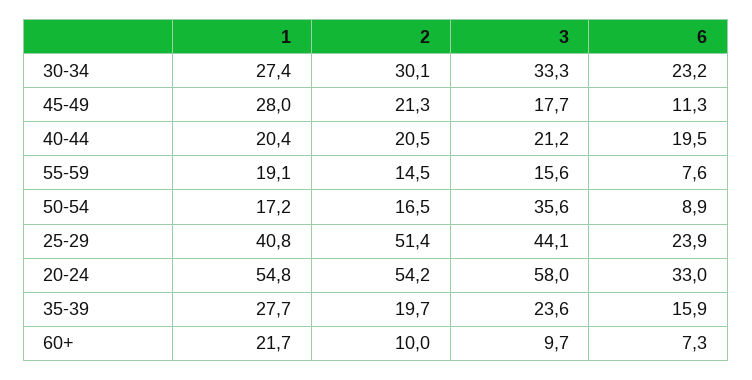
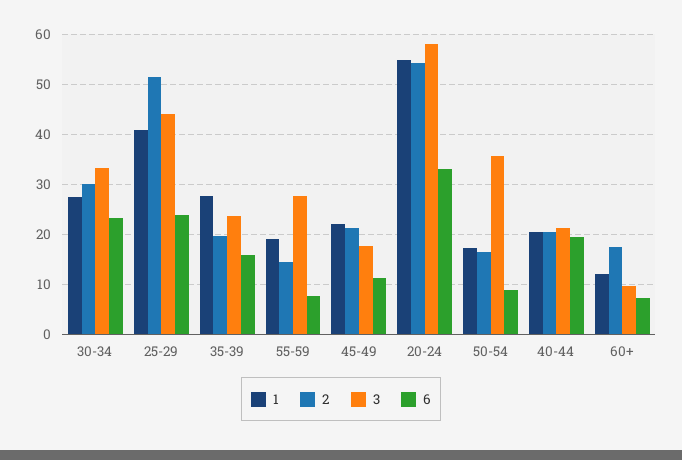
  {
    "1": {
      "30-34": 27.4,
-     "45-49": 28,
+     "45-49": 22,
      "40-44": 20.4,
      "55-59": 19.1,
      "50-54": 17.2,
      "25-29": 40.8,
      "20-24": 54.8,
      "35-39": 27.7,
-     "60+": 21.7
+     "60+": 12
    },
    "2": {
      "30-34": 30.1,
      "45-49": 21.3,
      "40-44": 20.5,
      "55-59": 14.5,
      "50-54": 16.5,
      "25-29": 51.4,
      "20-24": 54.2,
      "35-39": 19.7,
-     "60+": 10
+     "60+": 18
    },
    "3": {
      "30-34": 33.3,
      "45-49": 17.7,
      "40-44": 21.2,
-     "55-59": 15.6,
+     "55-59": 28,
      "50-54": 35.6,
      "25-29": 44.1,
      "20-24": 58,
      "35-39": 23.6,
      "60+": 9.7
    },
    "6": {
      "30-34": 23.2,
      "45-49": 11.3,
      "40-44": 19.5,
      "55-59": 7.6,
      "50-54": 8.9,
      "25-29": 23.9,
      "20-24": 33,
      "35-39": 15.9,
      "60+": 7.3
    }
  }

